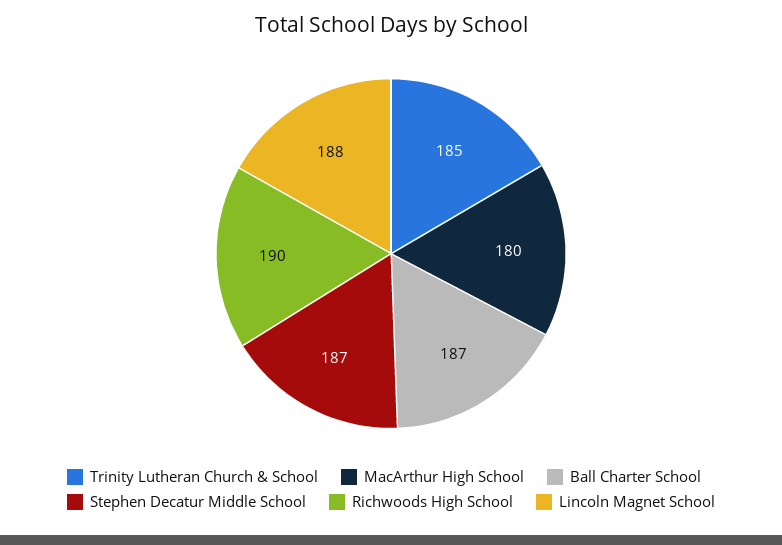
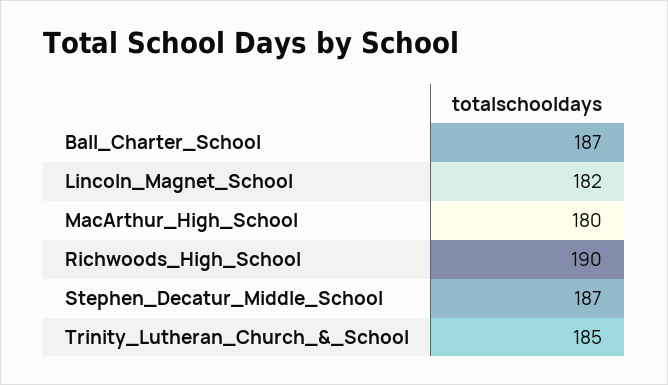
  {
    "Trinity Lutheran Church & School": 185,
    "MacArthur High School": 180,
    "Ball Charter School": 187,
    "Stephen Decatur Middle School": 187,
    "Richwoods High School": 190,
-   "Lincoln Magnet School": 188
+   "Lincoln Magnet School": 182
  }

